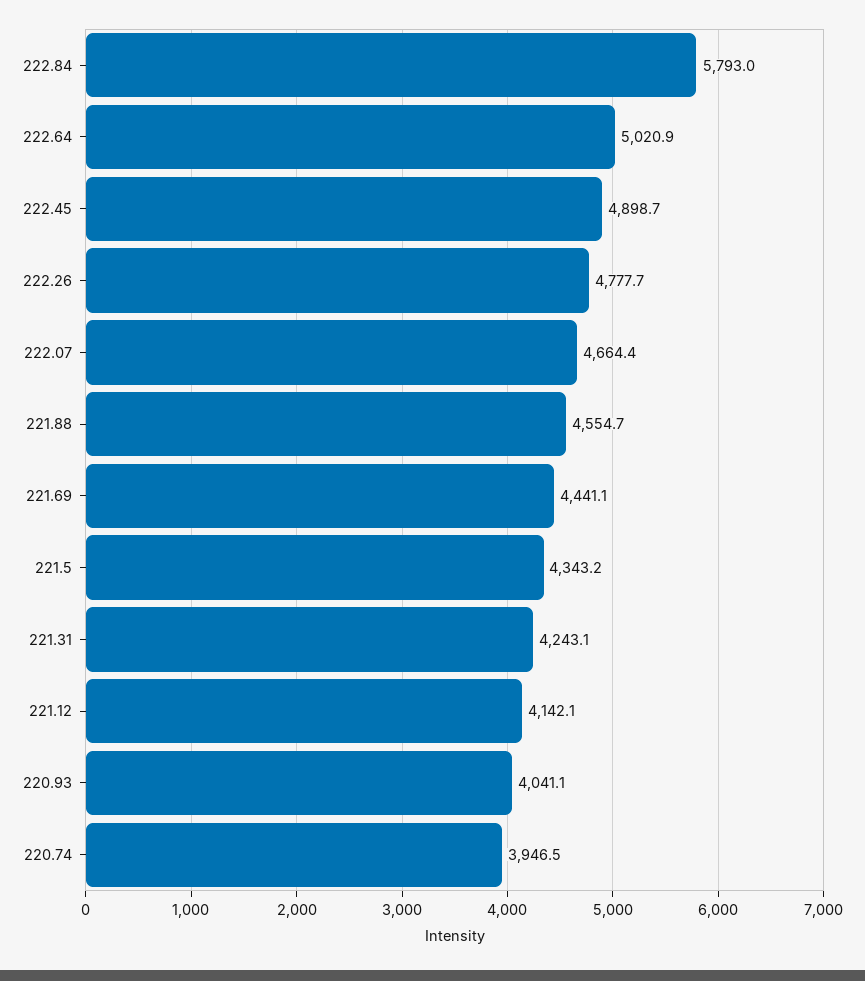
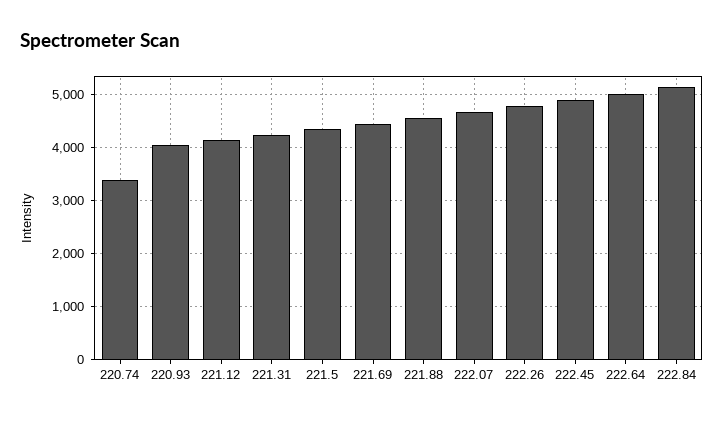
  {
-   "222.84": 5793,
+   "222.84": 5200,
    "222.64": 5020.9,
    "222.45": 4898.7,
    "222.26": 4777.7,
    "222.07": 4664.4,
    "221.88": 4554.7,
    "221.69": 4441.1,
    "221.5": 4343.2,
    "221.31": 4243.1,
    "221.12": 4142.1,
    "220.93": 4041.1,
-   "220.74": 3946.5
+   "220.74": 3400
  }

